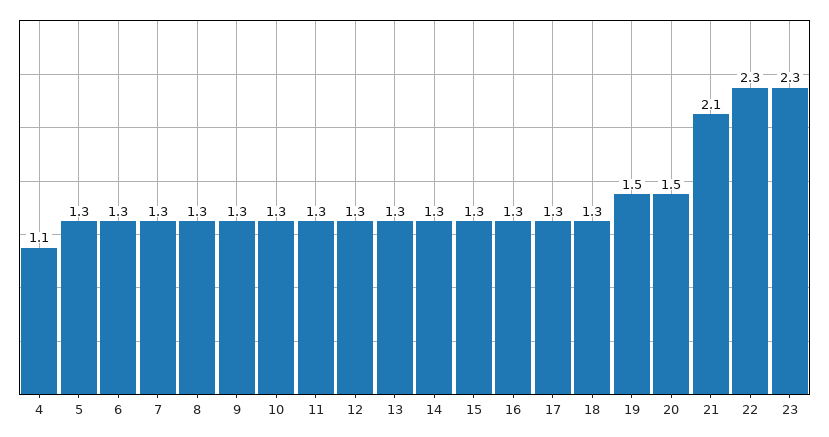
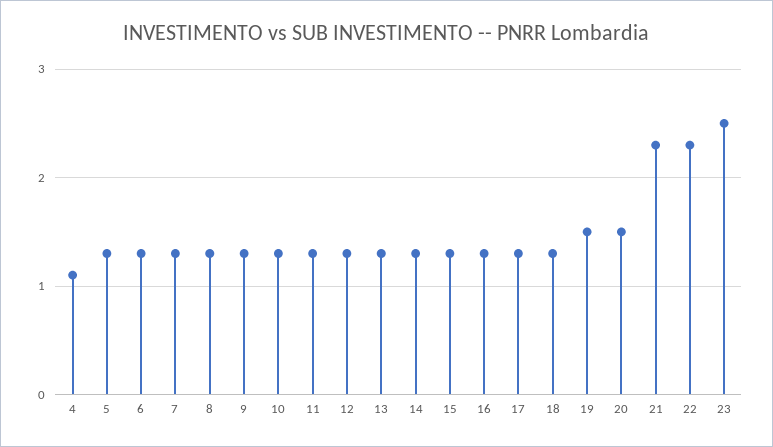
  {
    "4": 1.1,
    "5": 1.3,
    "6": 1.3,
    "7": 1.3,
    "8": 1.3,
    "9": 1.3,
    "10": 1.3,
    "11": 1.3,
    "12": 1.3,
    "13": 1.3,
    "14": 1.3,
    "15": 1.3,
    "16": 1.3,
    "17": 1.3,
    "18": 1.3,
    "19": 1.5,
    "20": 1.5,
-   "21": 2.1,
+   "21": 2.3,
    "22": 2.3,
-   "23": 2.3
+   "23": 2.5
  }

